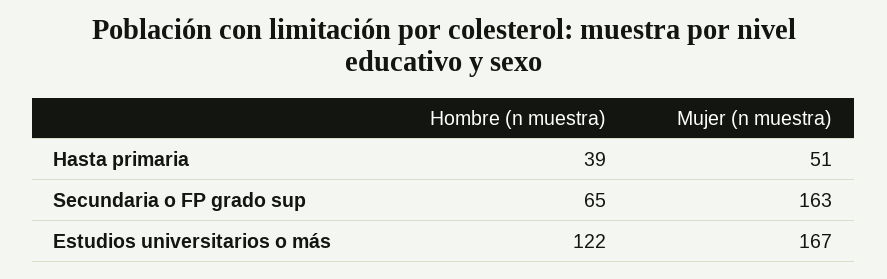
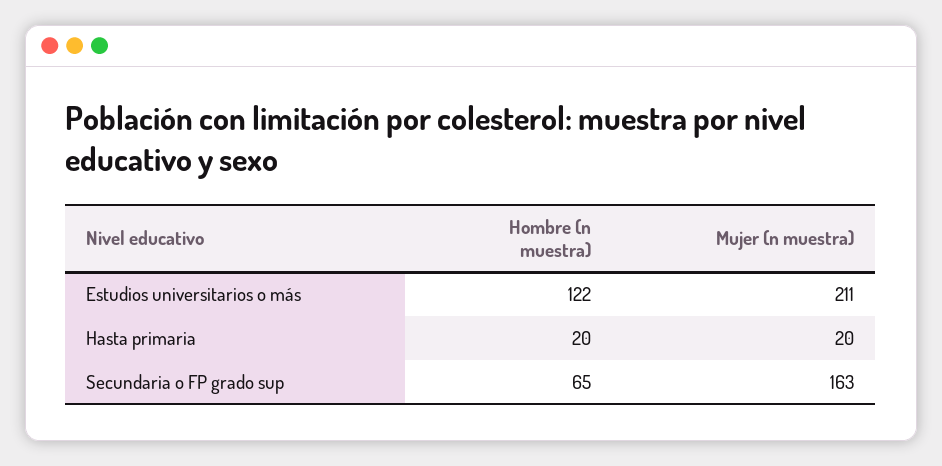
  {
    "Hombre (n muestra)": {
-     "Hasta primaria": 39,
+     "Hasta primaria": 20,
      "Secundaria o FP grado sup": 65,
      "Estudios universitarios o más": 122
    },
    "Mujer (n muestra)": {
-     "Hasta primaria": 51,
+     "Hasta primaria": 20,
      "Secundaria o FP grado sup": 163,
-     "Estudios universitarios o más": 167
+     "Estudios universitarios o más": 211
    }
  }

